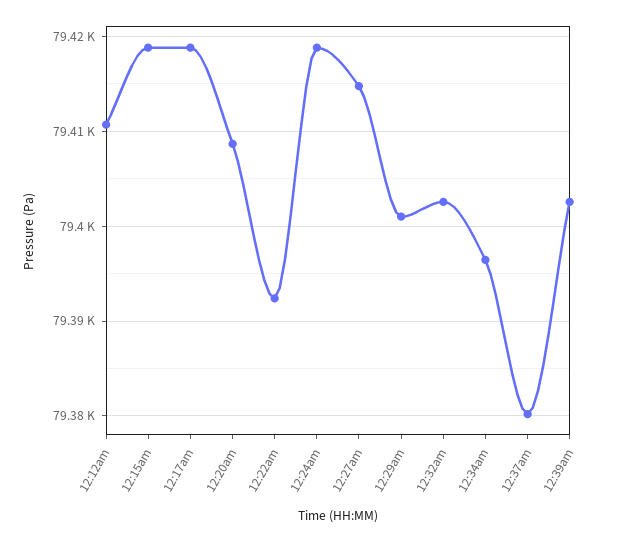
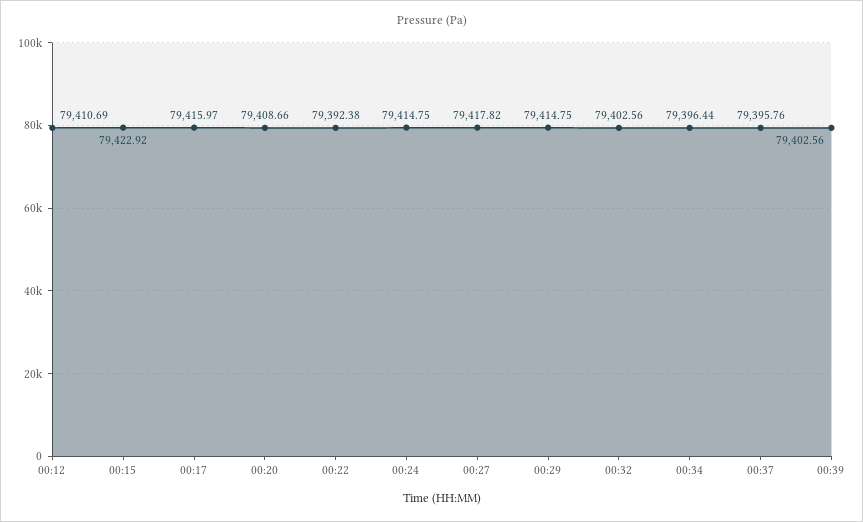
  {
    "12:12am": 79410.69,
-   "12:15am": 79419,
+   "12:15am": 79422.92,
-   "12:17am": 79419,
+   "12:17am": 79415.97,
    "12:20am": 79408.66,
    "12:22am": 79392.38,
-   "12:24am": 79419,
+   "12:24am": 79414.75,
-   "12:27am": 79415,
+   "12:27am": 79417.82,
-   "12:29am": 79401,
+   "12:29am": 79414.75,
    "12:32am": 79402.56,
    "12:34am": 79396.44,
-   "12:37am": 79380,
+   "12:37am": 79395.76,
    "12:39am": 79402.56
  }

